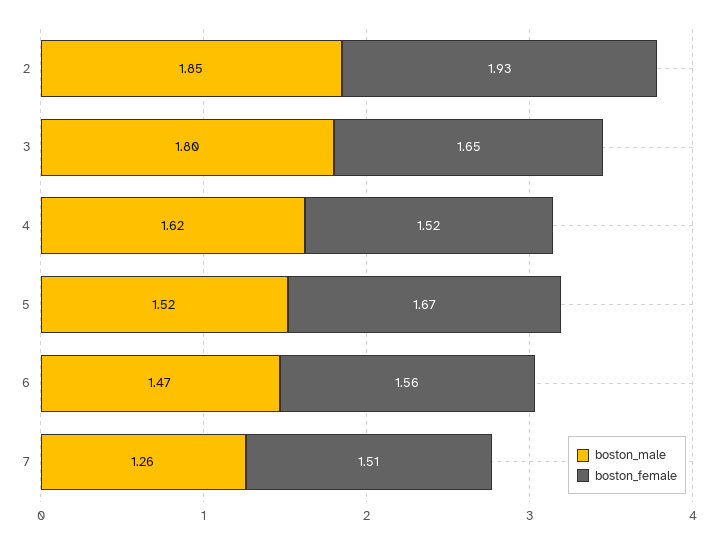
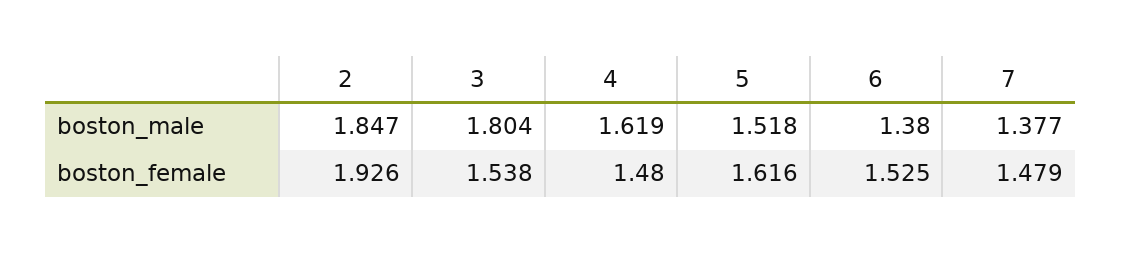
  {
    "boston_male": {
      "2": 1.847,
      "3": 1.804,
      "4": 1.619,
      "5": 1.518,
-     "6": 1.47,
+     "6": 1.38,
-     "7": 1.26
+     "7": 1.377
    },
    "boston_female": {
      "2": 1.926,
-     "3": 1.65,
+     "3": 1.538,
-     "4": 1.52,
+     "4": 1.48,
-     "5": 1.67,
+     "5": 1.616,
-     "6": 1.56,
+     "6": 1.525,
-     "7": 1.51
+     "7": 1.479
    }
  }

